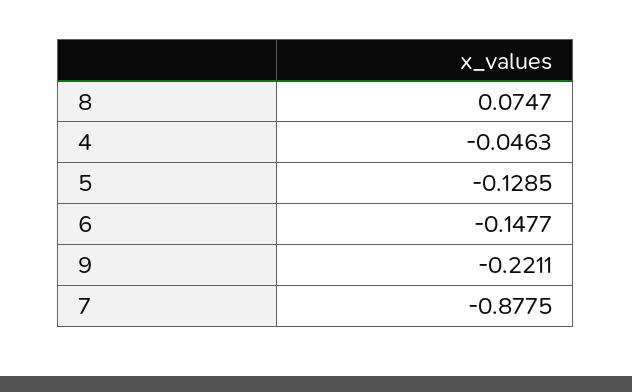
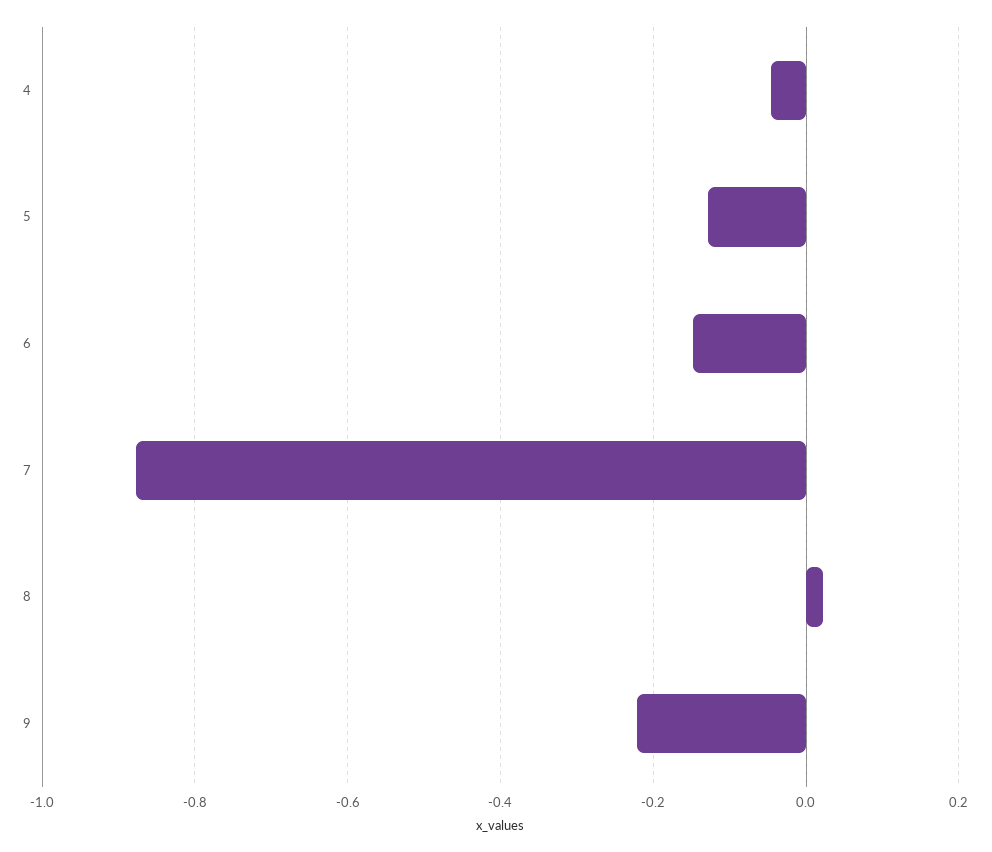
  {
-   "8": 0.0747,
+   "8": 0.02,
    "4": -0.0463,
    "5": -0.1285,
    "6": -0.1477,
    "9": -0.2211,
    "7": -0.8775
  }

